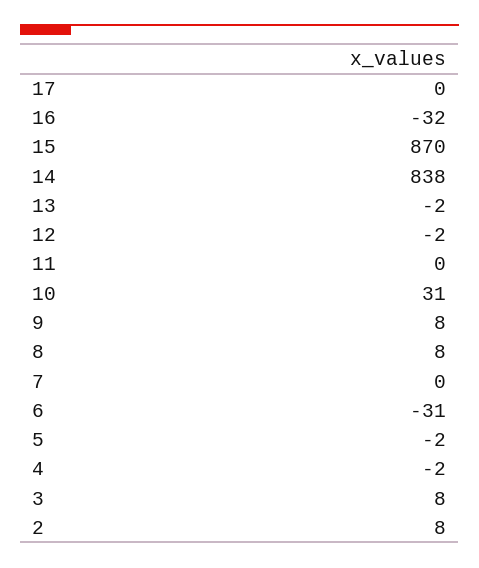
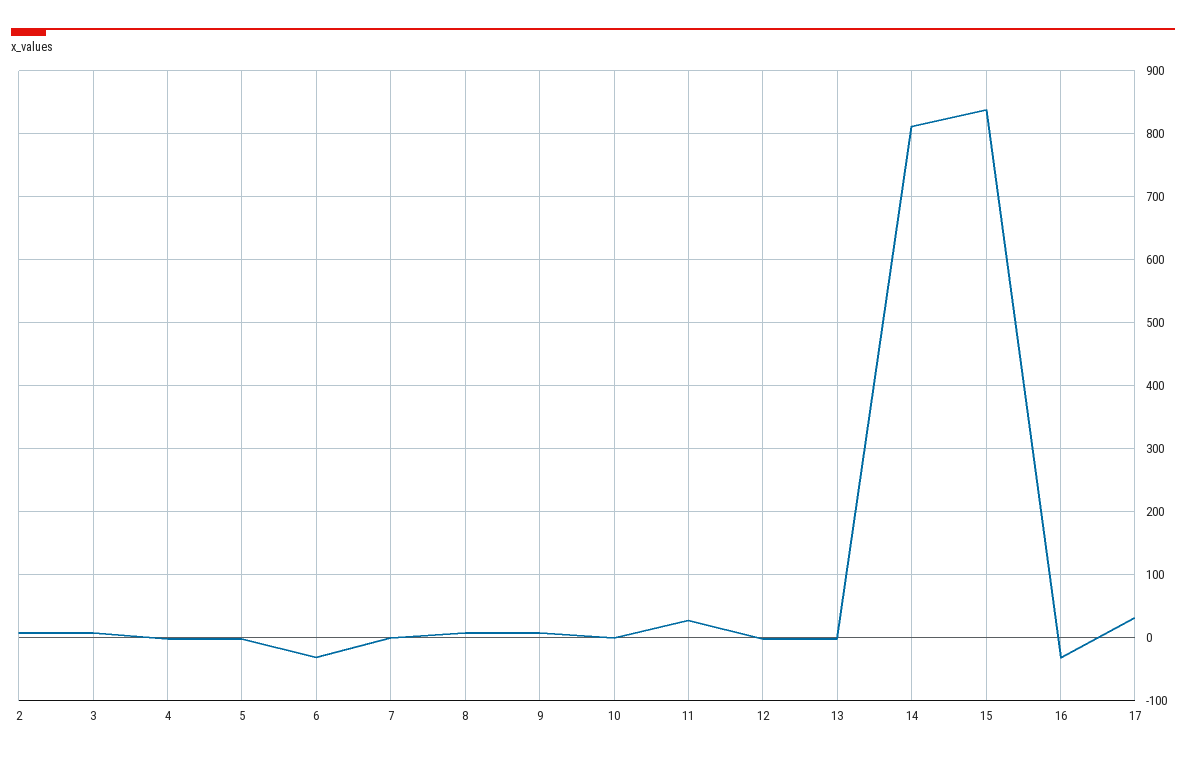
  {
-   "17": 0,
+   "17": 30,
    "16": -32,
-   "15": 870,
+   "15": 840,
-   "14": 838,
+   "14": 810,
    "13": -2,
    "12": -2,
-   "11": 0,
+   "11": 30,
-   "10": 31,
+   "10": 0,
    "9": 8,
    "8": 8,
    "7": 0,
    "6": -31,
    "5": -2,
    "4": -2,
    "3": 8,
    "2": 8
  }

